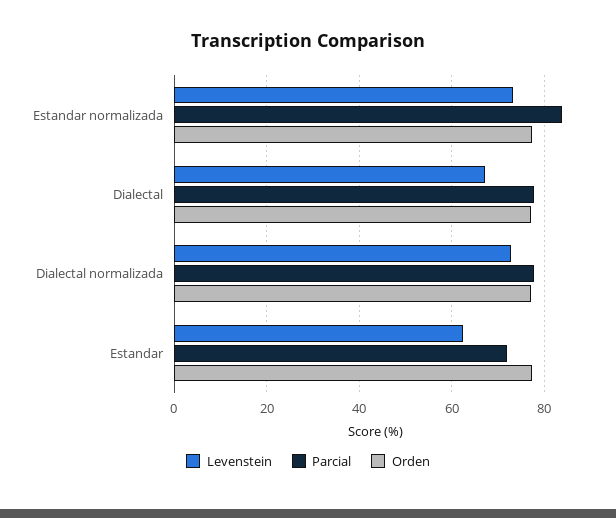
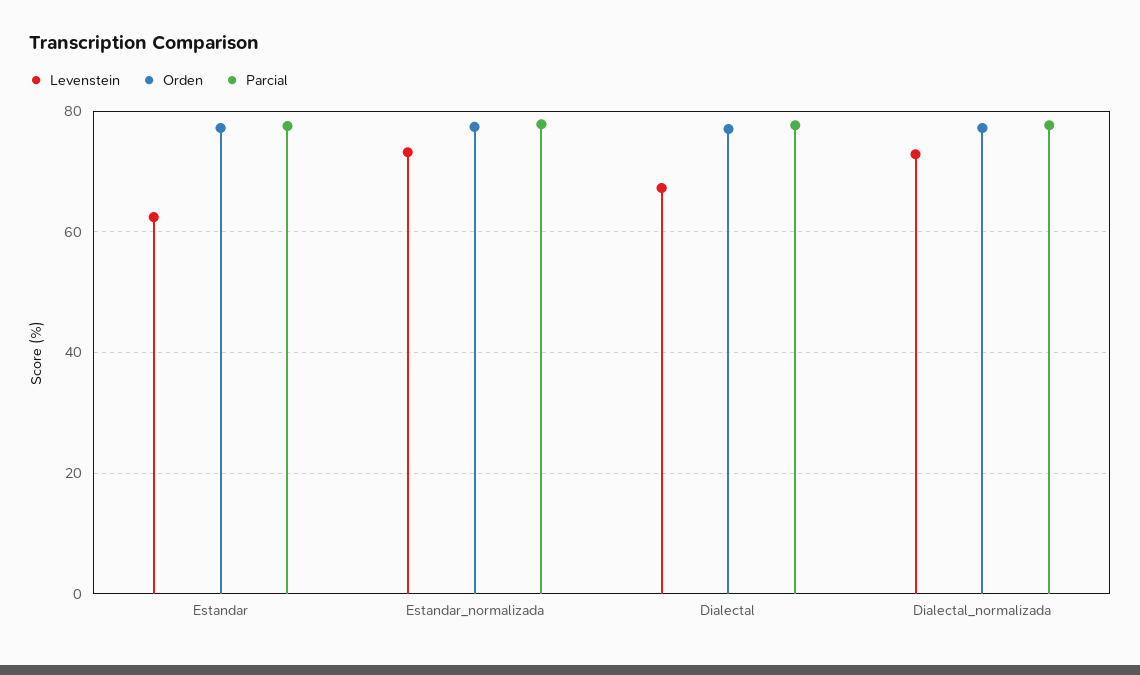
  {
    "Levenstein": {
      "Estandar normalizada": 74,
      "Dialectal": 68,
      "Dialectal normalizada": 72,
      "Estandar": 62
    },
    "Parcial": {
-     "Estandar normalizada": 84,
+     "Estandar normalizada": 78,
      "Dialectal": 78,
      "Dialectal normalizada": 78,
-     "Estandar": 72
+     "Estandar": 78
    },
    "Orden": {
      "Estandar normalizada": 78,
      "Dialectal": 78,
      "Dialectal normalizada": 78,
      "Estandar": 78
    }
  }

